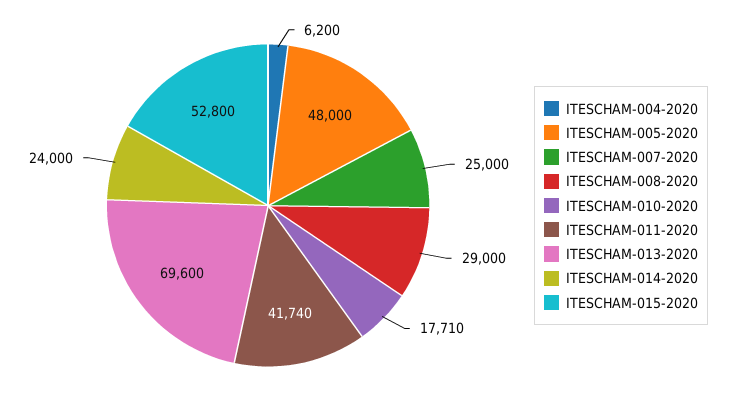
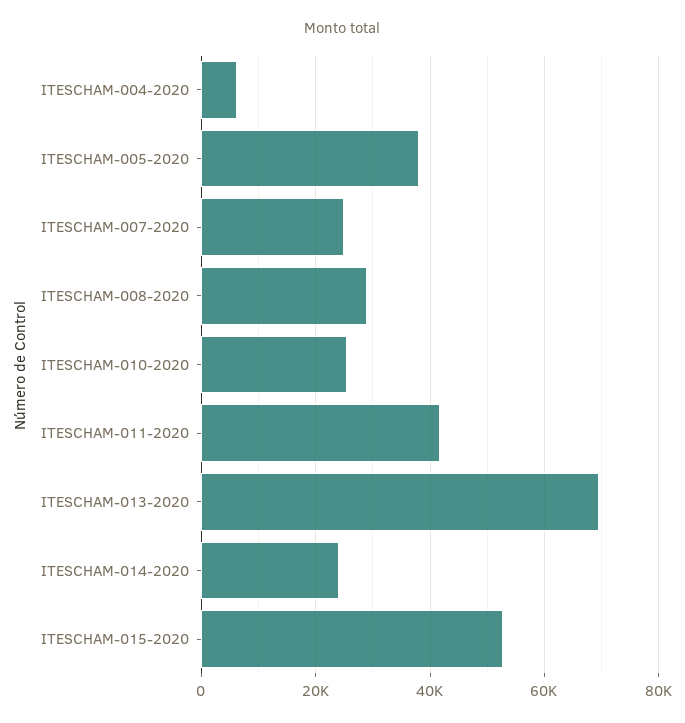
  {
    "ITESCHAM-004-2020": 6200,
-   "ITESCHAM-005-2020": 48000,
+   "ITESCHAM-005-2020": 38000,
    "ITESCHAM-007-2020": 25000,
    "ITESCHAM-008-2020": 29000,
-   "ITESCHAM-010-2020": 17710,
+   "ITESCHAM-010-2020": 26000,
    "ITESCHAM-011-2020": 41740,
    "ITESCHAM-013-2020": 69600,
    "ITESCHAM-014-2020": 24000,
    "ITESCHAM-015-2020": 52800
  }

